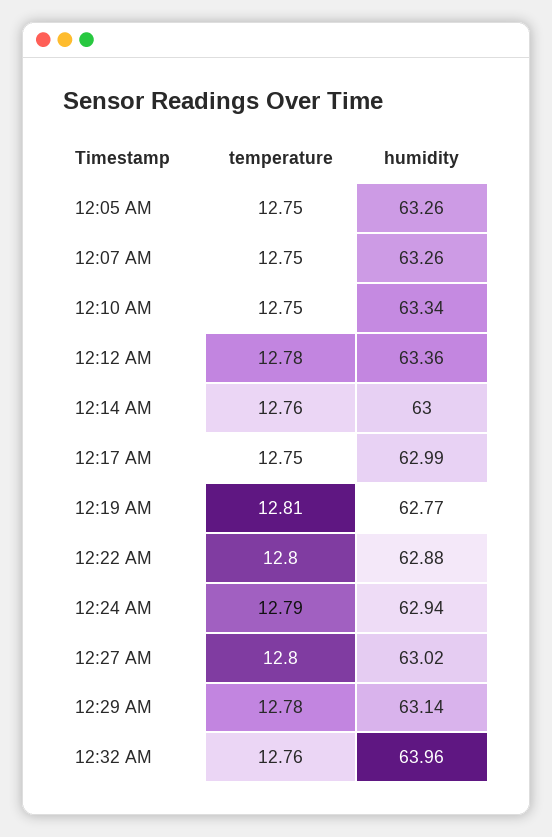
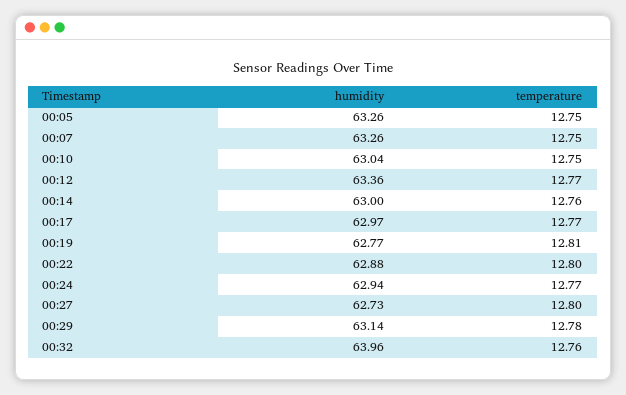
  {
    "temperature": {
      "12:05 AM": 12.75,
      "12:07 AM": 12.75,
      "12:10 AM": 12.75,
-     "12:12 AM": 12.78,
+     "12:12 AM": 12.77,
      "12:14 AM": 12.76,
-     "12:17 AM": 12.75,
+     "12:17 AM": 12.77,
      "12:19 AM": 12.81,
      "12:22 AM": 12.8,
-     "12:24 AM": 12.79,
+     "12:24 AM": 12.77,
      "12:27 AM": 12.8,
      "12:29 AM": 12.78,
      "12:32 AM": 12.76
    },
    "humidity": {
      "12:05 AM": 63.26,
      "12:07 AM": 63.26,
-     "12:10 AM": 63.34,
+     "12:10 AM": 63.04,
      "12:12 AM": 63.36,
      "12:14 AM": 63,
-     "12:17 AM": 62.99,
+     "12:17 AM": 62.97,
      "12:19 AM": 62.77,
      "12:22 AM": 62.88,
      "12:24 AM": 62.94,
-     "12:27 AM": 63.02,
+     "12:27 AM": 62.73,
      "12:29 AM": 63.14,
      "12:32 AM": 63.96
    }
  }

